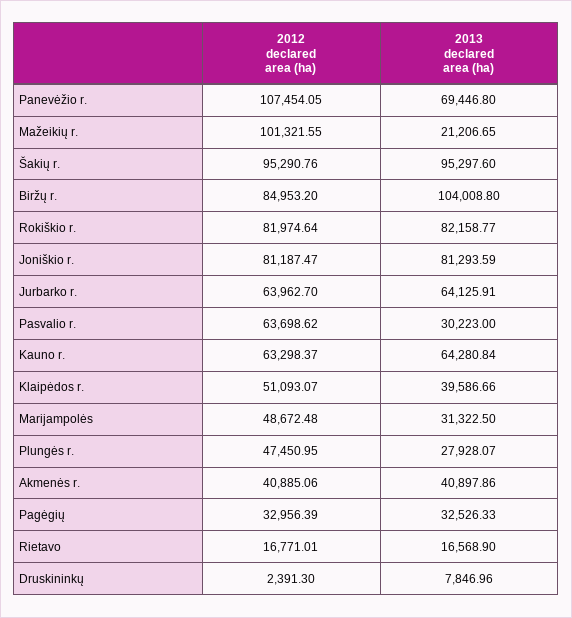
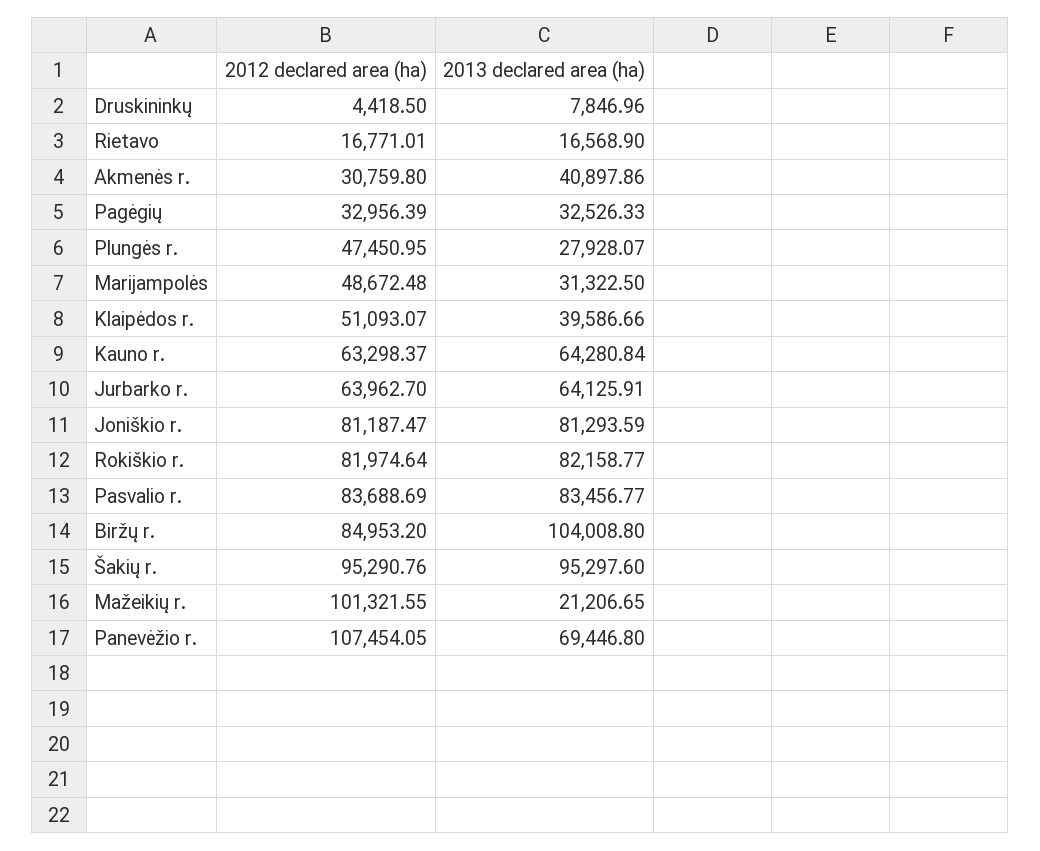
  {
    "2012 declared area (ha)": {
      "Panevėžio r.": 107454.05,
      "Mažeikių r.": 101321.55,
      "Šakių r.": 95290.76,
      "Biržų r.": 84953.2,
      "Rokiškio r.": 81974.64,
      "Joniškio r.": 81187.47,
      "Jurbarko r.": 63962.7,
-     "Pasvalio r.": 63698.62,
+     "Pasvalio r.": 83688.69,
      "Kauno r.": 63298.37,
      "Klaipėdos r.": 51093.07,
      "Marijampolės": 48672.48,
      "Plungės r.": 47450.95,
-     "Akmenės r.": 40885.06,
+     "Akmenės r.": 30759.8,
      "Pagėgių": 32956.39,
      "Rietavo": 16771.01,
-     "Druskininkų": 2391.3
+     "Druskininkų": 4418.5
    },
    "2013 declared area (ha)": {
      "Panevėžio r.": 69446.8,
      "Mažeikių r.": 21206.65,
      "Šakių r.": 95297.6,
      "Biržų r.": 104008.8,
      "Rokiškio r.": 82158.77,
      "Joniškio r.": 81293.59,
      "Jurbarko r.": 64125.91,
-     "Pasvalio r.": 30223,
+     "Pasvalio r.": 83456.77,
      "Kauno r.": 64280.84,
      "Klaipėdos r.": 39586.66,
      "Marijampolės": 31322.5,
      "Plungės r.": 27928.07,
      "Akmenės r.": 40897.86,
      "Pagėgių": 32526.33,
      "Rietavo": 16568.9,
      "Druskininkų": 7846.96
    }
  }

